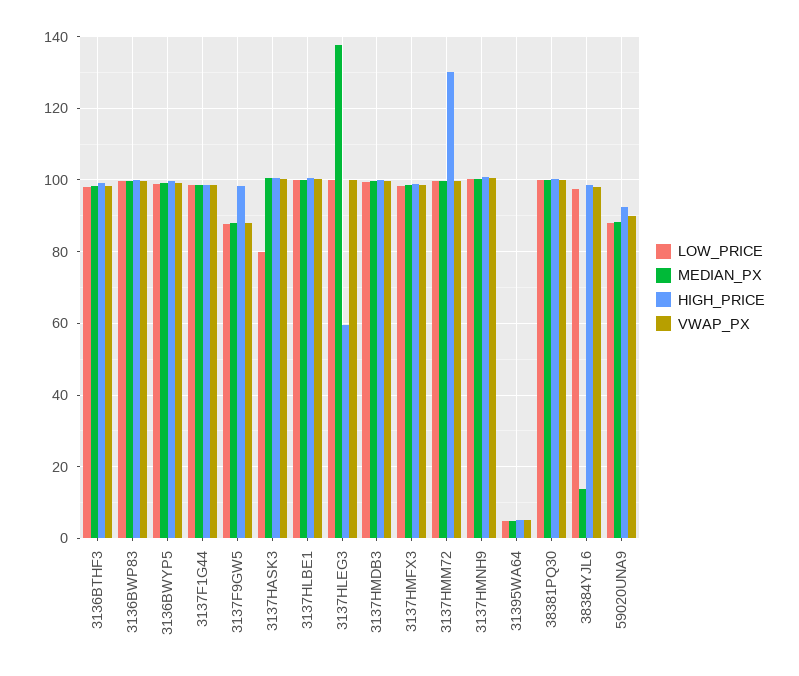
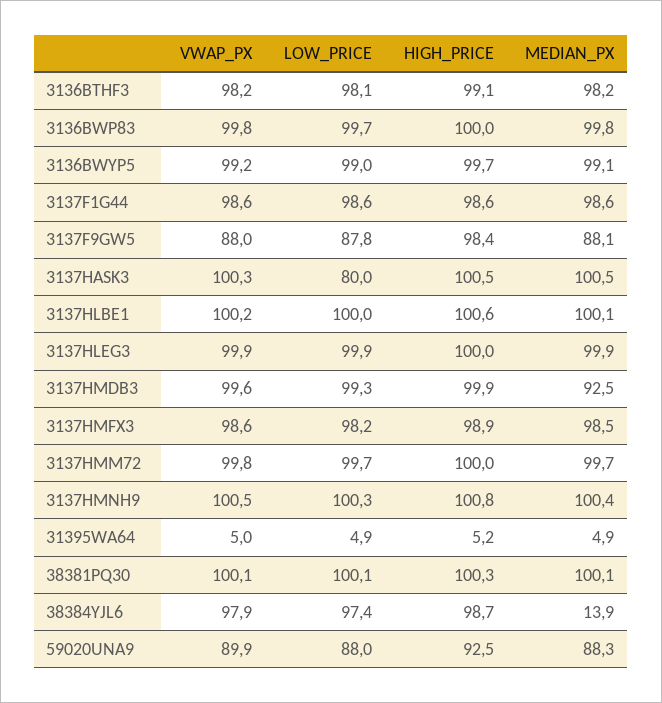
  {
    "LOW_PRICE": {
      "3136BTHF3": 98.1,
      "3136BWP83": 99.7,
      "3136BWYP5": 99,
      "3137F1G44": 98.6,
      "3137F9GW5": 87.8,
      "3137HASK3": 80,
      "3137HLBE1": 100,
      "3137HLEG3": 99.9,
      "3137HMDB3": 99.3,
      "3137HMFX3": 98.2,
      "3137HMM72": 99.7,
      "3137HMNH9": 100.3,
      "31395WA64": 4.9,
      "38381PQ30": 100.1,
      "38384YJL6": 97.4,
      "59020UNA9": 88
    },
    "MEDIAN_PX": {
      "3136BTHF3": 98.2,
      "3136BWP83": 99.8,
      "3136BWYP5": 99.1,
      "3137F1G44": 98.6,
      "3137F9GW5": 88.1,
      "3137HASK3": 100.5,
      "3137HLBE1": 100.1,
-     "3137HLEG3": 138,
+     "3137HLEG3": 99.9,
-     "3137HMDB3": 100,
+     "3137HMDB3": 92.5,
      "3137HMFX3": 98.5,
      "3137HMM72": 99.7,
      "3137HMNH9": 100.4,
      "31395WA64": 4.9,
      "38381PQ30": 100.1,
      "38384YJL6": 13.9,
      "59020UNA9": 88.3
    },
    "HIGH_PRICE": {
      "3136BTHF3": 99.1,
      "3136BWP83": 100,
      "3136BWYP5": 99.7,
      "3137F1G44": 98.6,
      "3137F9GW5": 98.4,
      "3137HASK3": 100.5,
      "3137HLBE1": 100.6,
-     "3137HLEG3": 60,
+     "3137HLEG3": 100,
      "3137HMDB3": 99.9,
      "3137HMFX3": 98.9,
-     "3137HMM72": 130,
+     "3137HMM72": 100,
      "3137HMNH9": 100.8,
      "31395WA64": 5.2,
      "38381PQ30": 100.3,
      "38384YJL6": 98.7,
      "59020UNA9": 92.5
    },
    "VWAP_PX": {
      "3136BTHF3": 98.2,
      "3136BWP83": 99.8,
      "3136BWYP5": 99.2,
      "3137F1G44": 98.6,
      "3137F9GW5": 88,
      "3137HASK3": 100.3,
      "3137HLBE1": 100.2,
      "3137HLEG3": 99.9,
      "3137HMDB3": 99.6,
      "3137HMFX3": 98.6,
      "3137HMM72": 99.8,
      "3137HMNH9": 100.5,
      "31395WA64": 5,
      "38381PQ30": 100.1,
      "38384YJL6": 97.9,
      "59020UNA9": 89.9
    }
  }

